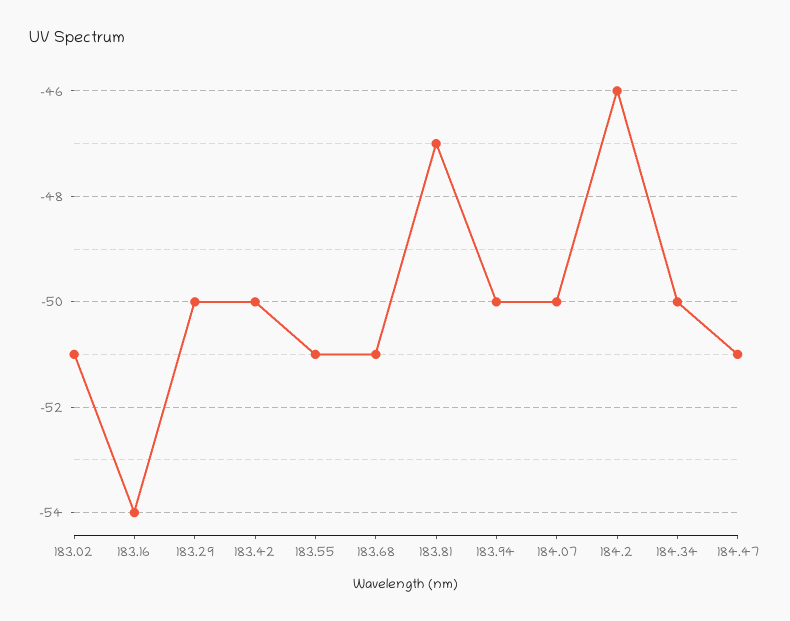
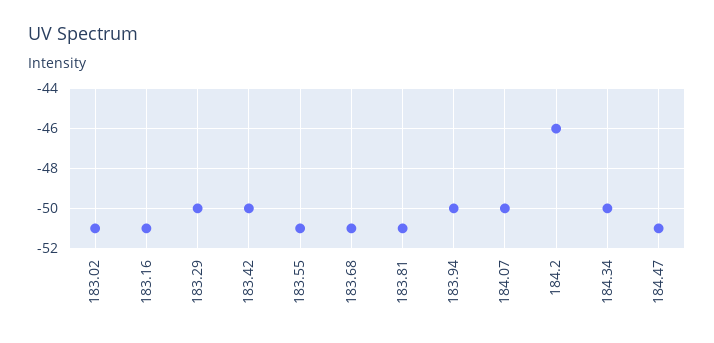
  {
    "183.02": -51,
-   "183.16": -54,
+   "183.16": -51,
    "183.29": -50,
    "183.42": -50,
    "183.55": -51,
    "183.68": -51,
-   "183.81": -47,
+   "183.81": -51,
    "183.94": -50,
    "184.07": -50,
    "184.2": -46,
    "184.34": -50,
    "184.47": -51
  }

